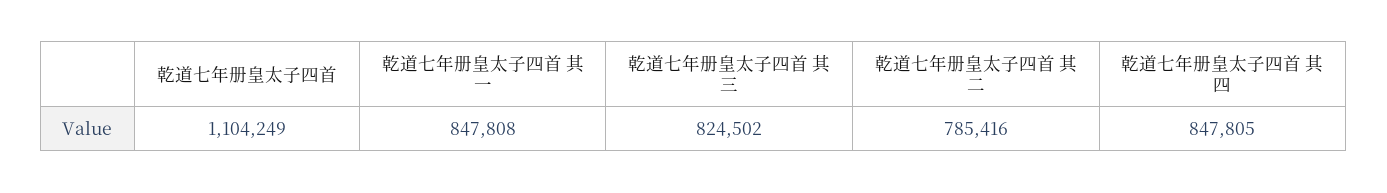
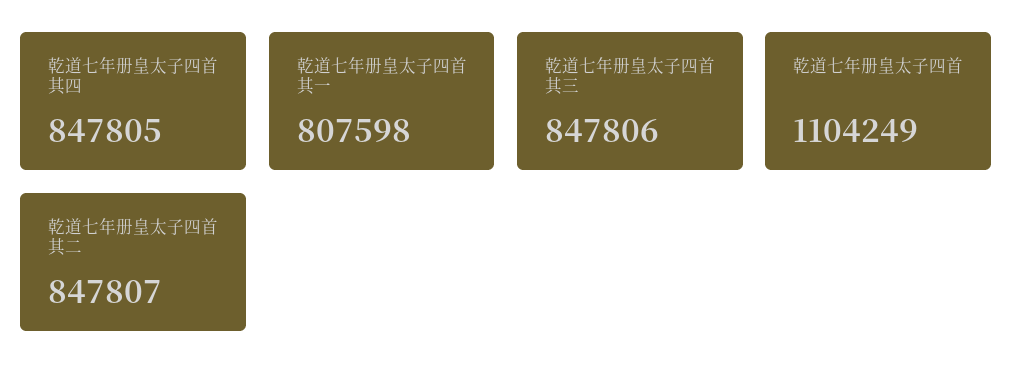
  {
    "乾道七年册皇太子四首": 1104249,
-   "乾道七年册皇太子四首 其一": 847808,
+   "乾道七年册皇太子四首 其一": 807598,
-   "乾道七年册皇太子四首 其三": 824502,
+   "乾道七年册皇太子四首 其三": 847806,
-   "乾道七年册皇太子四首 其二": 785416,
+   "乾道七年册皇太子四首 其二": 847807,
    "乾道七年册皇太子四首 其四": 847805
  }

